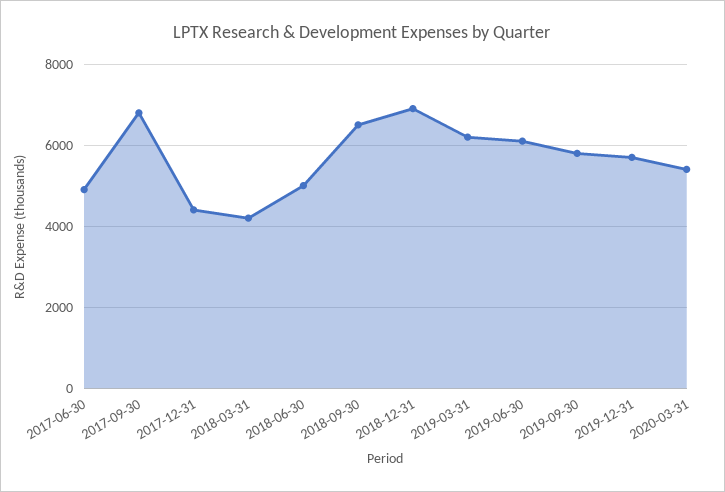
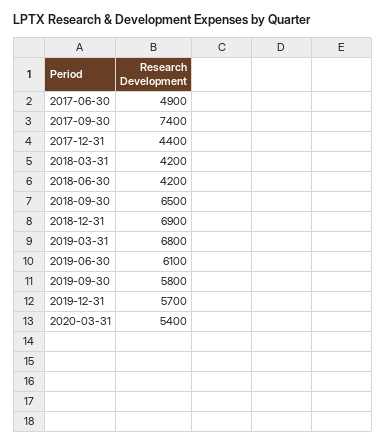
  {
    "2017-06-30": 4900,
-   "2017-09-30": 6800,
+   "2017-09-30": 7400,
    "2017-12-31": 4400,
    "2018-03-31": 4200,
-   "2018-06-30": 5000,
+   "2018-06-30": 4200,
    "2018-09-30": 6500,
    "2018-12-31": 6900,
-   "2019-03-31": 6200,
+   "2019-03-31": 6800,
    "2019-06-30": 6100,
    "2019-09-30": 5800,
    "2019-12-31": 5700,
    "2020-03-31": 5400
  }

